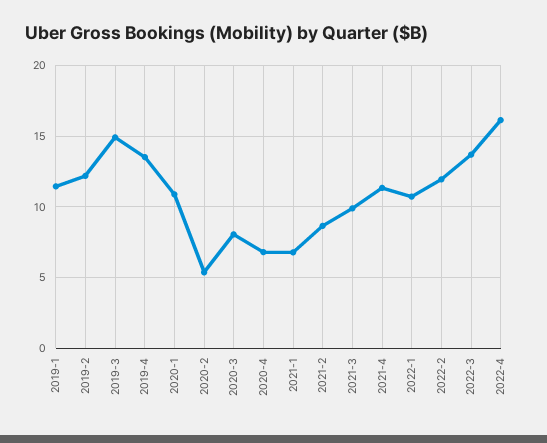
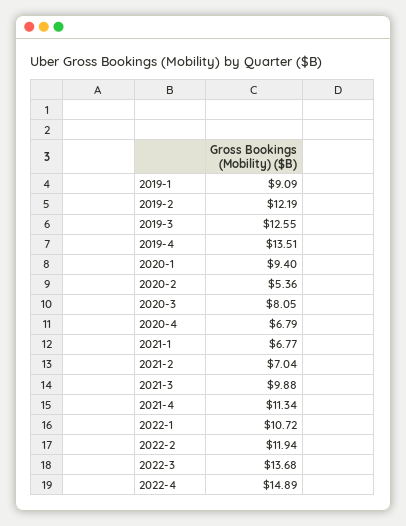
  {
-   "2019-1": 11.5,
+   "2019-1": 9.09,
    "2019-2": 12.19,
-   "2019-3": 15,
+   "2019-3": 12.55,
    "2019-4": 13.51,
-   "2020-1": 11,
+   "2020-1": 9.4,
    "2020-2": 5.36,
    "2020-3": 8.05,
    "2020-4": 6.79,
    "2021-1": 6.77,
-   "2021-2": 8.5,
+   "2021-2": 7.04,
    "2021-3": 9.88,
    "2021-4": 11.34,
    "2022-1": 10.72,
    "2022-2": 11.94,
    "2022-3": 13.68,
-   "2022-4": 16
+   "2022-4": 14.89
  }

